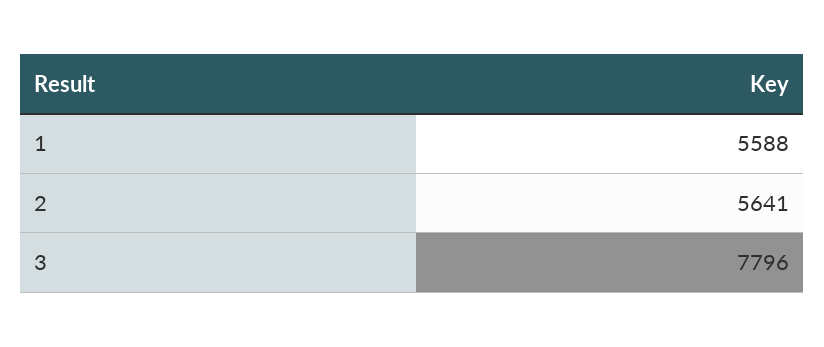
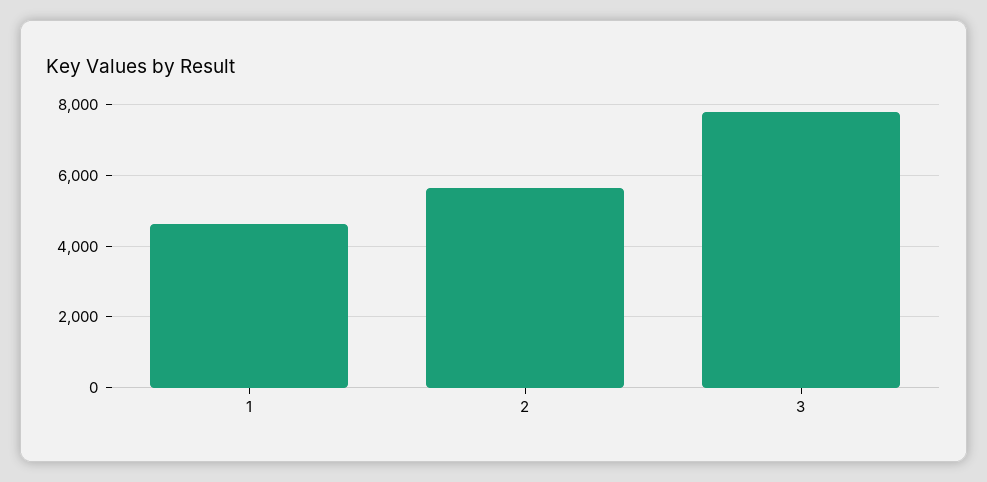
  {
-   "1": 5588,
+   "1": 4600,
    "2": 5641,
    "3": 7796
  }

